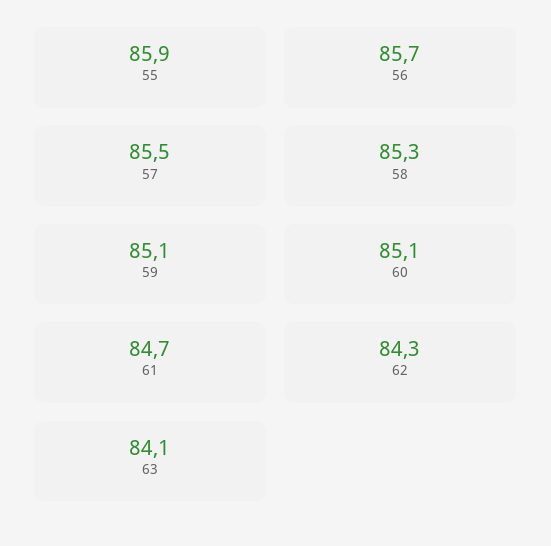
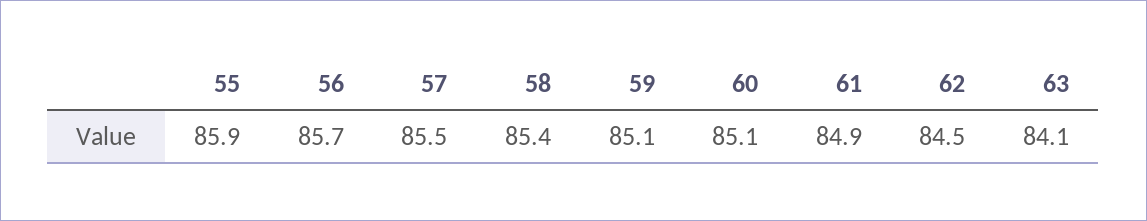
  {
    "55": 85.9,
    "56": 85.7,
    "57": 85.5,
-   "58": 85.3,
+   "58": 85.4,
    "59": 85.1,
    "60": 85.1,
-   "61": 84.7,
+   "61": 84.9,
-   "62": 84.3,
+   "62": 84.5,
    "63": 84.1
  }

